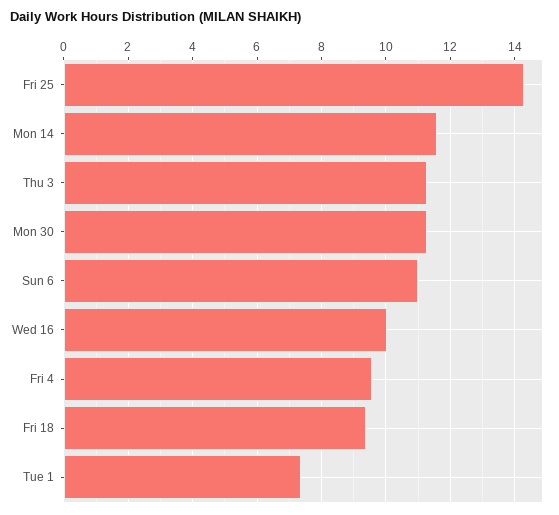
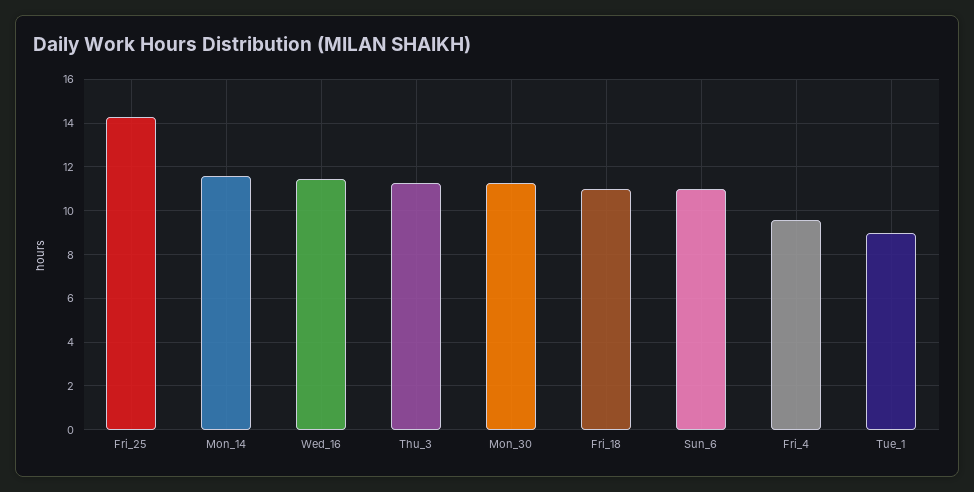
  {
    "Fri 25": 14.2,
    "Mon 14": 11.6,
    "Thu 3": 11.2,
    "Mon 30": 11.2,
    "Sun 6": 11,
-   "Wed 16": 10,
+   "Wed 16": 11.5,
    "Fri 4": 9.6,
-   "Fri 18": 9.4,
+   "Fri 18": 11,
-   "Tue 1": 7.4
+   "Tue 1": 9
  }

